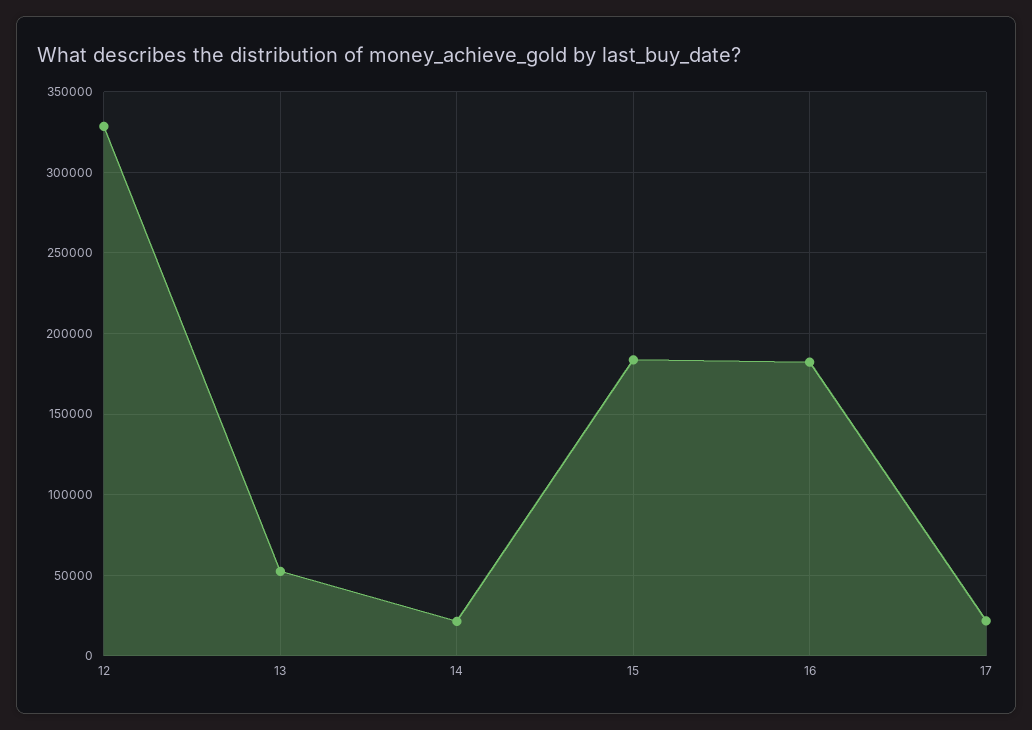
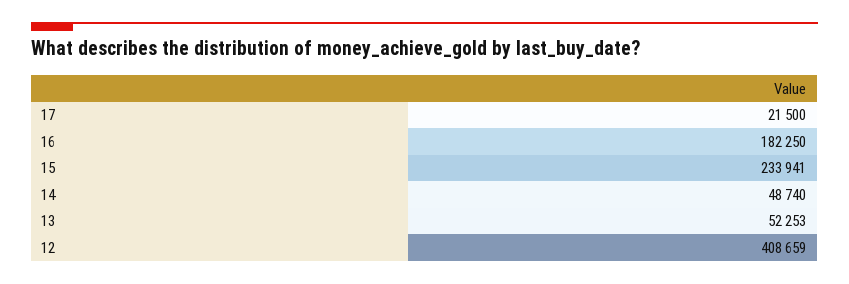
  {
-   "12": 330000,
+   "12": 408659,
    "13": 52253,
-   "14": 20000,
+   "14": 48740,
-   "15": 185000,
+   "15": 233941,
    "16": 182250,
    "17": 21500
  }

